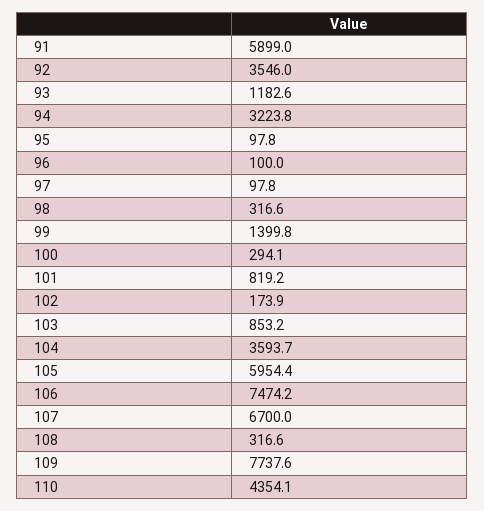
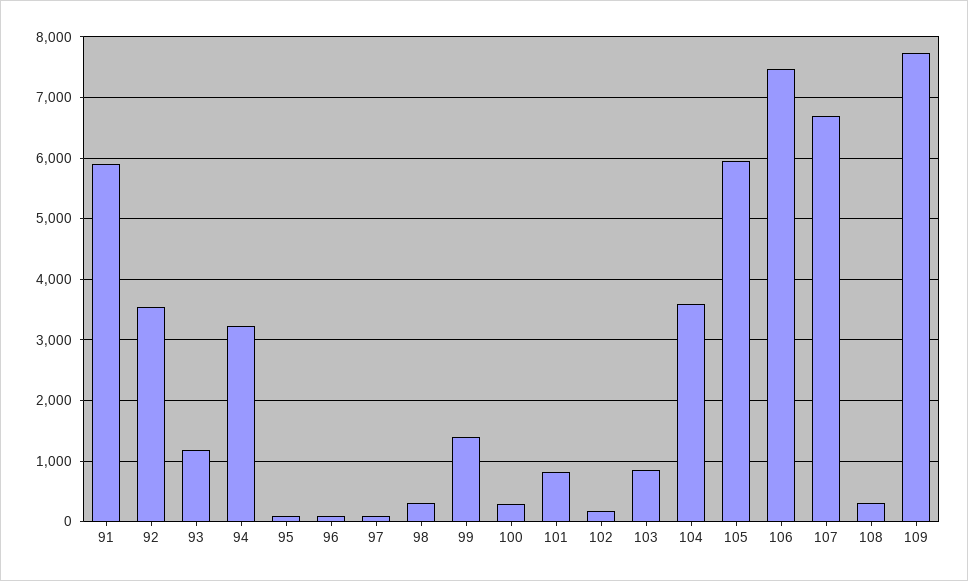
  {
    "91": 5899,
    "92": 3546,
    "93": 1182.6,
    "94": 3223.8,
    "95": 97.8,
    "96": 100,
    "97": 97.8,
    "98": 316.6,
    "99": 1399.8,
    "100": 294.1,
    "101": 819.2,
    "102": 173.9,
    "103": 853.2,
    "104": 3593.7,
    "105": 5954.4,
    "106": 7474.2,
    "107": 6700,
    "108": 316.6,
-   "109": 7737.6,
+   "109": 7737.6
-   "110": 4354.1
  }

